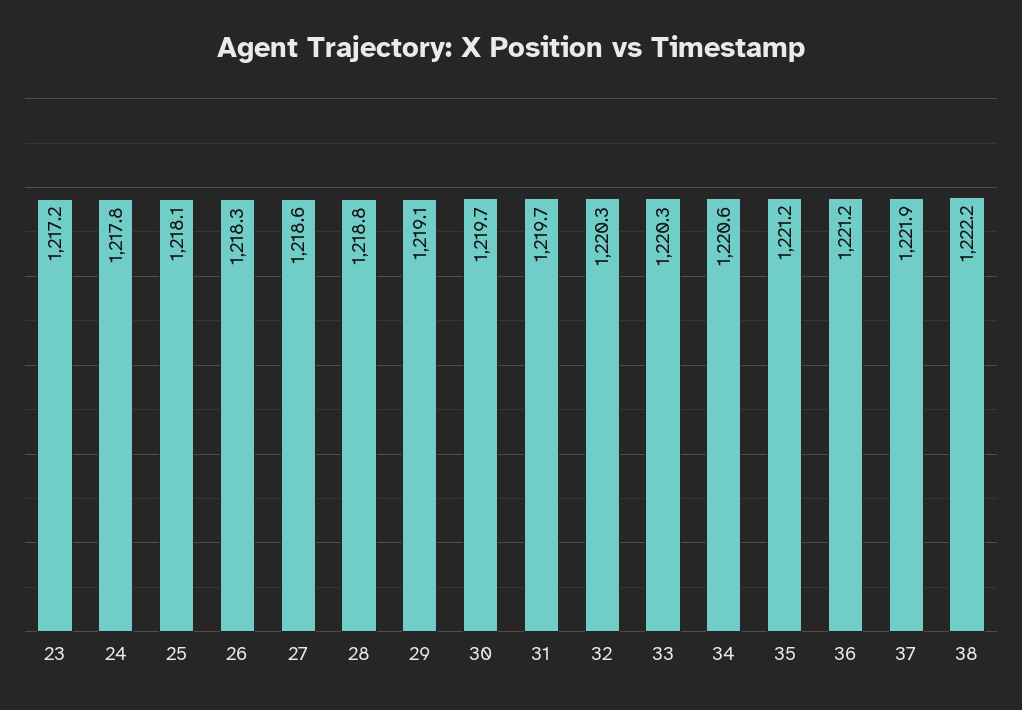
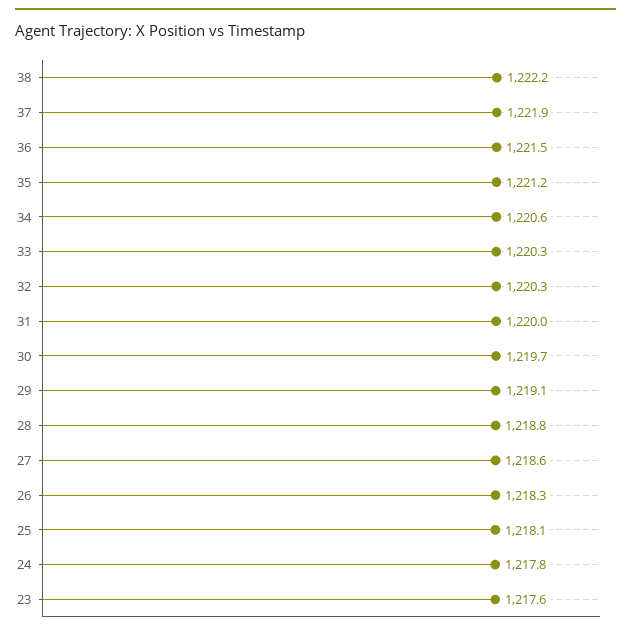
  {
-   "23": 1217.2,
+   "23": 1217.6,
    "24": 1217.8,
    "25": 1218.1,
    "26": 1218.3,
    "27": 1218.6,
    "28": 1218.8,
    "29": 1219.1,
    "30": 1219.7,
-   "31": 1219.7,
+   "31": 1220,
    "32": 1220.3,
    "33": 1220.3,
    "34": 1220.6,
    "35": 1221.2,
-   "36": 1221.2,
+   "36": 1221.5,
    "37": 1221.9,
    "38": 1222.2
  }

